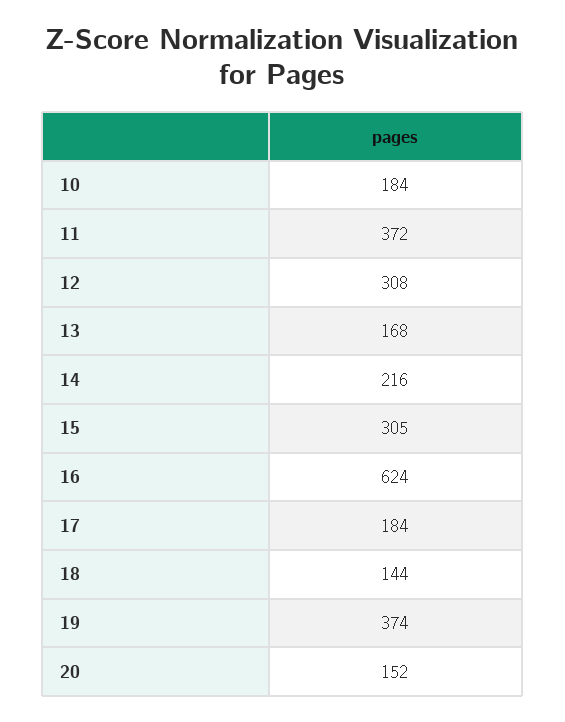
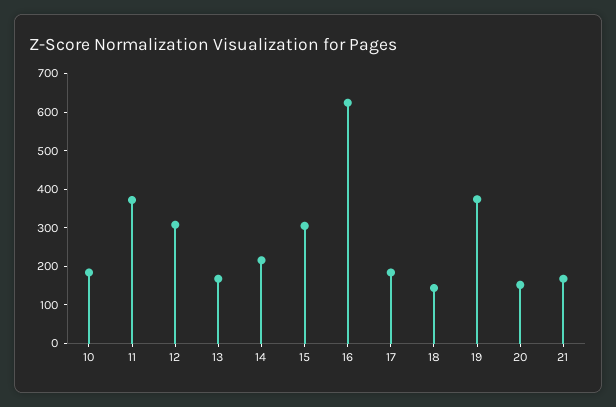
  {
    "10": 184,
    "11": 372,
    "12": 308,
    "13": 168,
    "14": 216,
    "15": 305,
    "16": 624,
    "17": 184,
    "18": 144,
    "19": 374,
-   "20": 152
+   "20": 152,
+   "21": 175
  }

